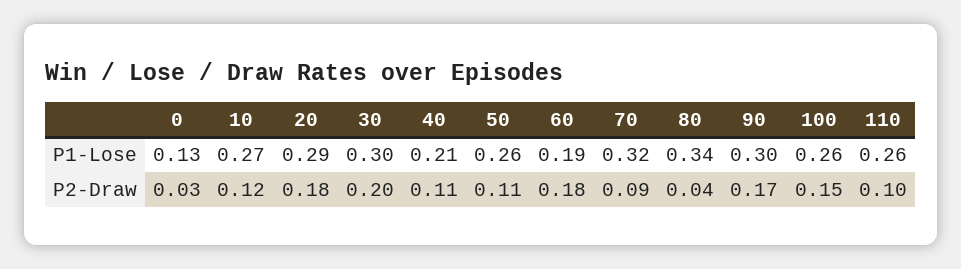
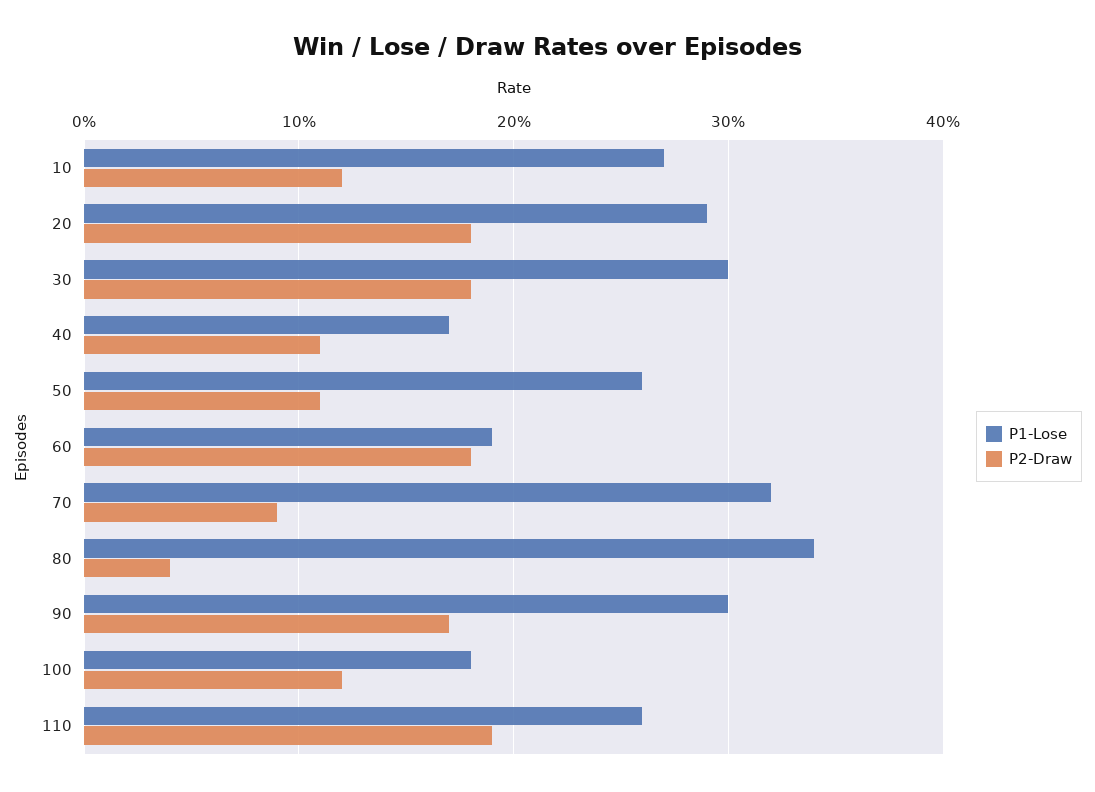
  {
    "P1-Lose": {
-     "0": 0.13,
      "10": 0.27,
      "20": 0.29,
      "30": 0.3,
-     "40": 0.21,
+     "40": 0.17,
      "50": 0.26,
      "60": 0.19,
      "70": 0.32,
      "80": 0.34,
      "90": 0.3,
-     "100": 0.26,
+     "100": 0.18,
      "110": 0.26
    },
    "P2-Draw": {
-     "0": 0.03,
      "10": 0.12,
      "20": 0.18,
-     "30": 0.2,
+     "30": 0.18,
      "40": 0.11,
      "50": 0.11,
      "60": 0.18,
      "70": 0.09,
      "80": 0.04,
      "90": 0.17,
-     "100": 0.15,
+     "100": 0.12,
-     "110": 0.1
+     "110": 0.19
    }
  }

